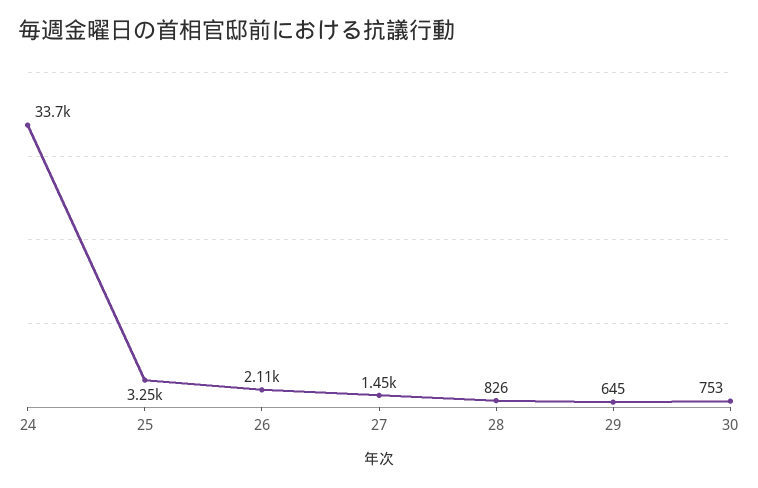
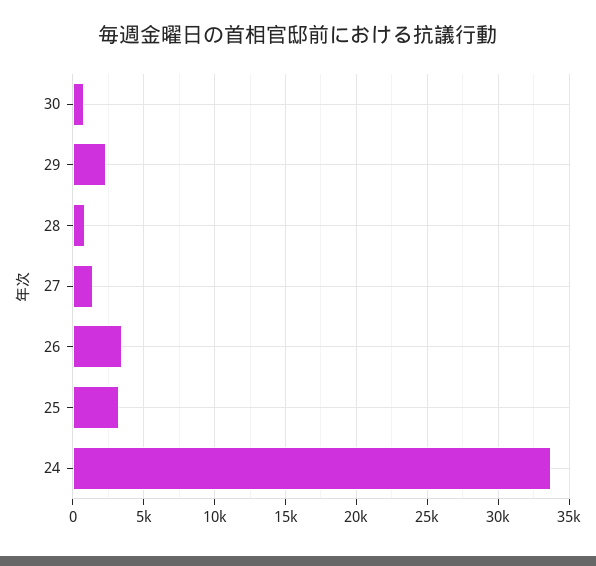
  {
    "24": 33700,
    "25": 3250,
-   "26": 2110,
+   "26": 3500,
    "27": 1450,
    "28": 826,
-   "29": 645,
+   "29": 2500,
    "30": 753
  }

